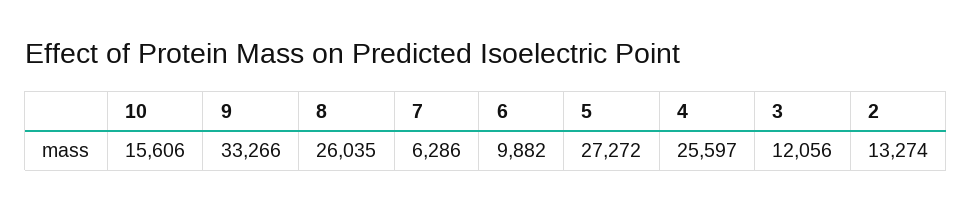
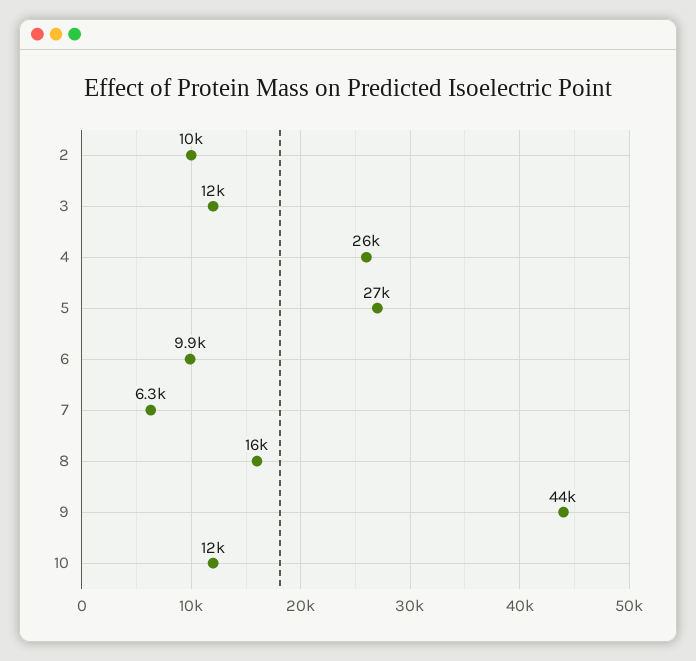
  {
-   "10": 15606,
+   "10": 12000,
-   "9": 33266,
+   "9": 44000,
-   "8": 26035,
+   "8": 16000,
    "7": 6286,
    "6": 9882,
    "5": 27272,
    "4": 25597,
    "3": 12056,
-   "2": 13274
+   "2": 10000
  }

